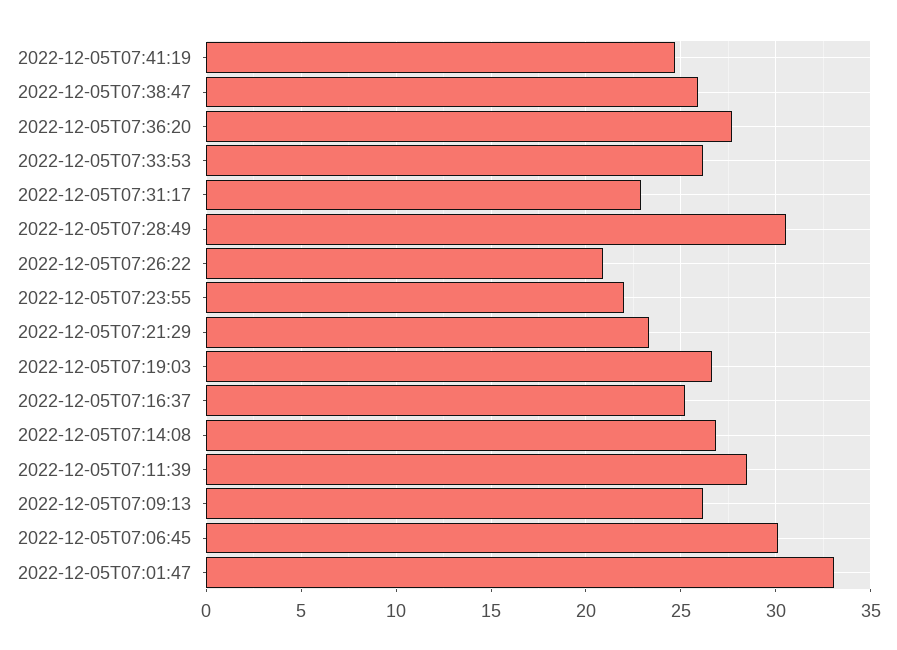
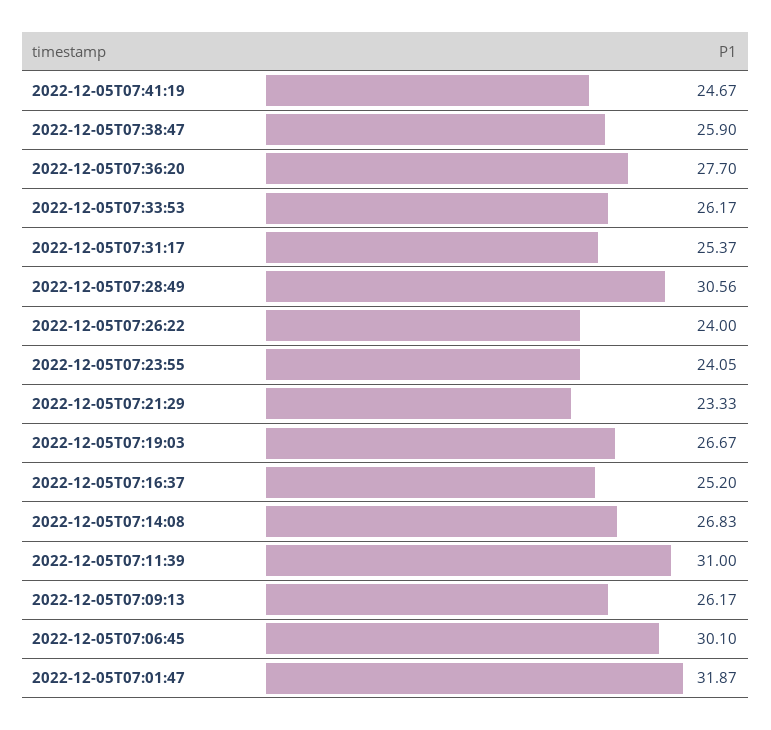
  {
    "2022-12-05T07:41:19": 24.67,
    "2022-12-05T07:38:47": 25.9,
    "2022-12-05T07:36:20": 27.7,
    "2022-12-05T07:33:53": 26.17,
-   "2022-12-05T07:31:17": 23,
+   "2022-12-05T07:31:17": 25.37,
    "2022-12-05T07:28:49": 30.56,
-   "2022-12-05T07:26:22": 21,
+   "2022-12-05T07:26:22": 24,
-   "2022-12-05T07:23:55": 22,
+   "2022-12-05T07:23:55": 24.05,
    "2022-12-05T07:21:29": 23.33,
    "2022-12-05T07:19:03": 26.67,
    "2022-12-05T07:16:37": 25.2,
    "2022-12-05T07:14:08": 26.83,
-   "2022-12-05T07:11:39": 28.5,
+   "2022-12-05T07:11:39": 31,
    "2022-12-05T07:09:13": 26.17,
    "2022-12-05T07:06:45": 30.1,
-   "2022-12-05T07:01:47": 33
+   "2022-12-05T07:01:47": 31.87
  }

